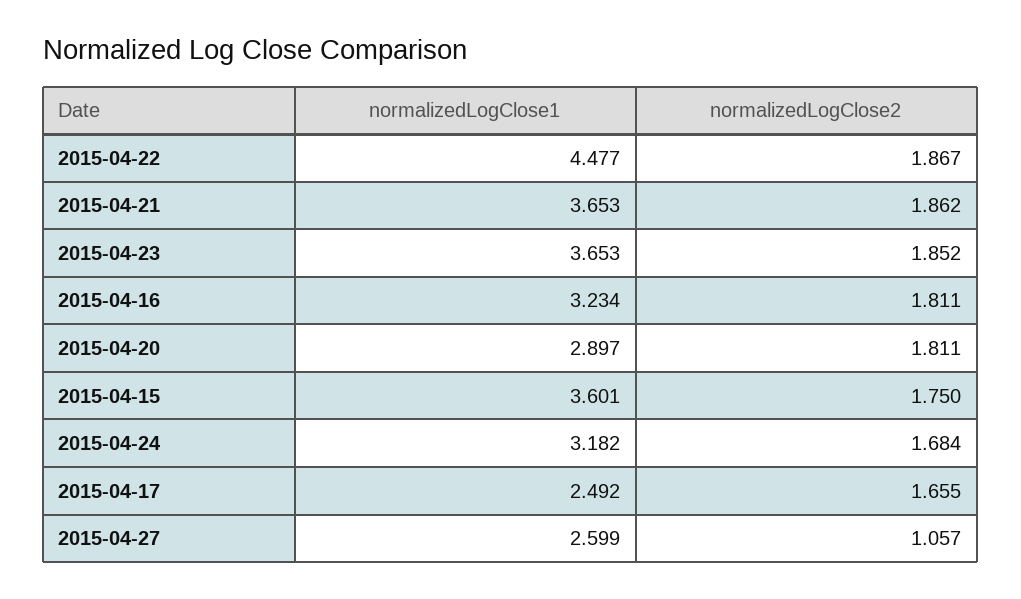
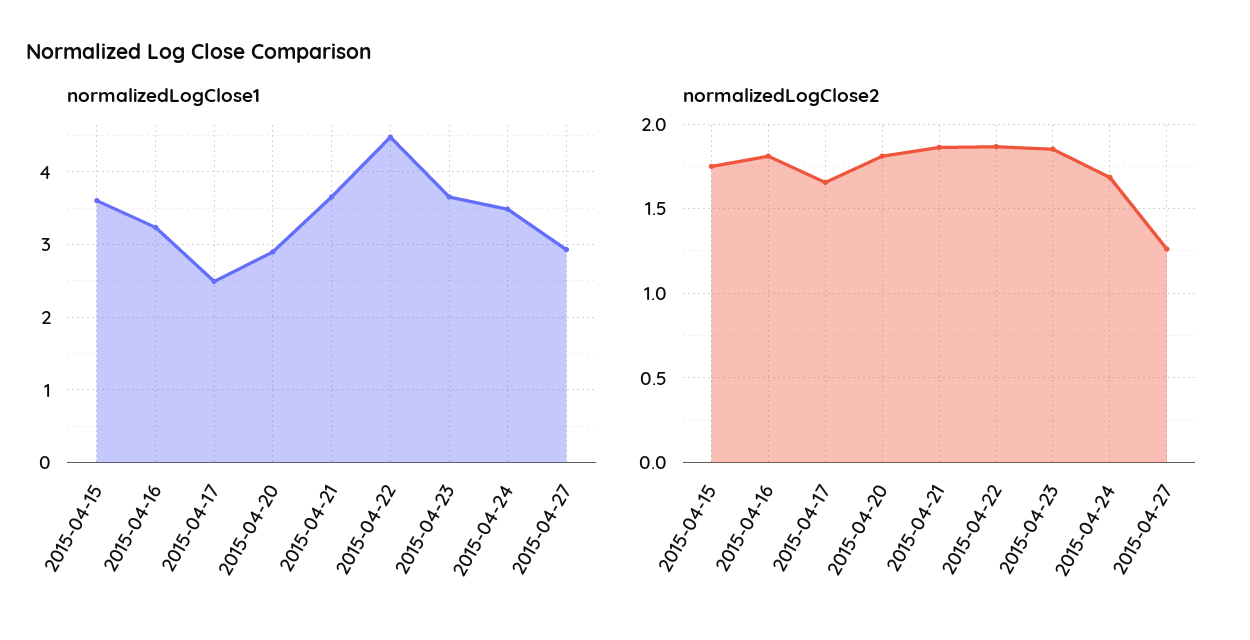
  {
    "normalizedLogClose1": {
      "2015-04-22": 4.477,
      "2015-04-21": 3.653,
      "2015-04-23": 3.653,
      "2015-04-16": 3.234,
      "2015-04-20": 2.897,
      "2015-04-15": 3.601,
-     "2015-04-24": 3.182,
+     "2015-04-24": 3.5,
      "2015-04-17": 2.492,
-     "2015-04-27": 2.599
+     "2015-04-27": 2.9
    },
    "normalizedLogClose2": {
      "2015-04-22": 1.867,
      "2015-04-21": 1.862,
      "2015-04-23": 1.852,
      "2015-04-16": 1.811,
      "2015-04-20": 1.811,
      "2015-04-15": 1.75,
      "2015-04-24": 1.684,
      "2015-04-17": 1.655,
-     "2015-04-27": 1.057
+     "2015-04-27": 1.25
    }
  }

